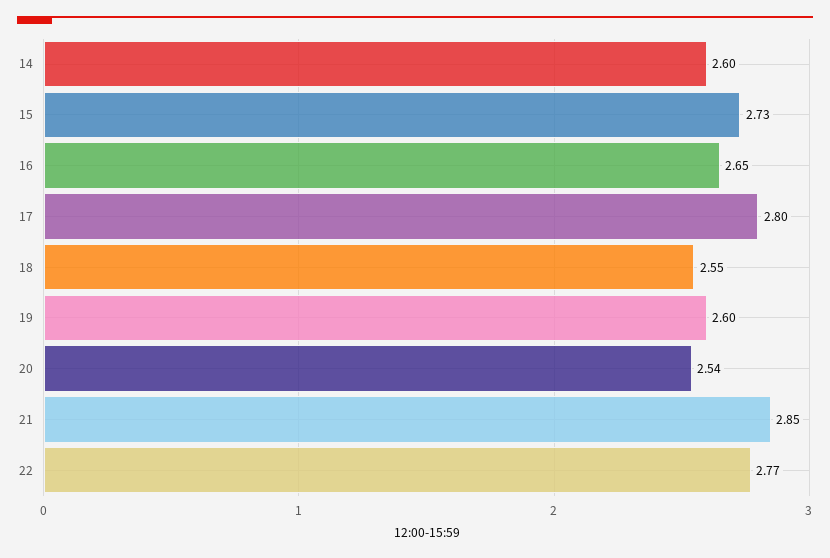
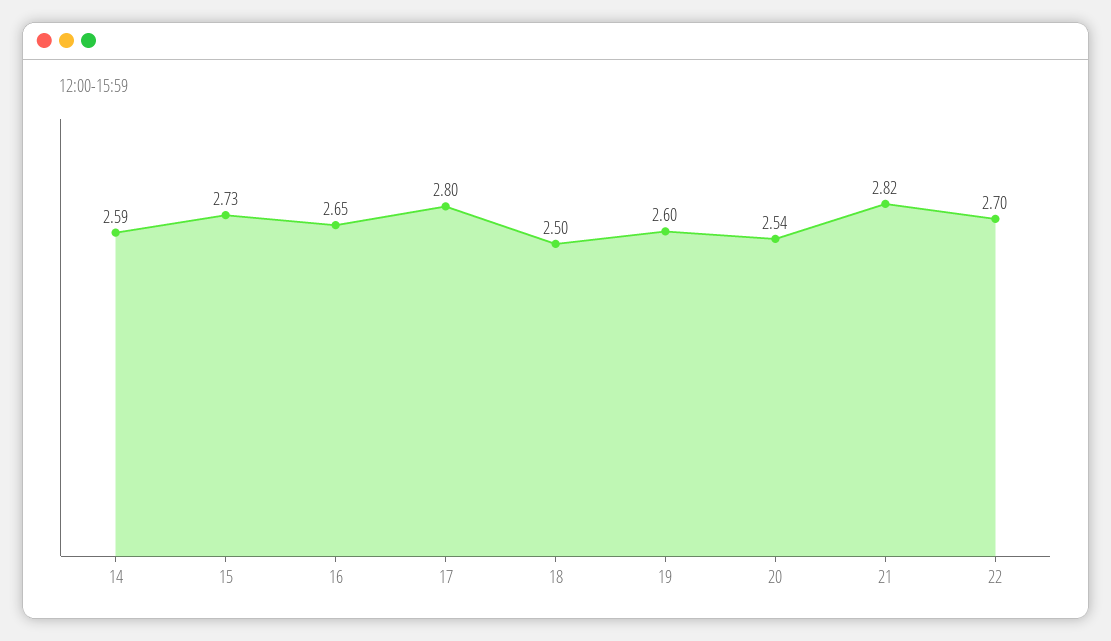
  {
-   "14": 2.6,
+   "14": 2.59,
    "15": 2.73,
    "16": 2.65,
    "17": 2.8,
-   "18": 2.55,
+   "18": 2.5,
    "19": 2.6,
    "20": 2.54,
-   "21": 2.85,
+   "21": 2.82,
-   "22": 2.77
+   "22": 2.7
  }

